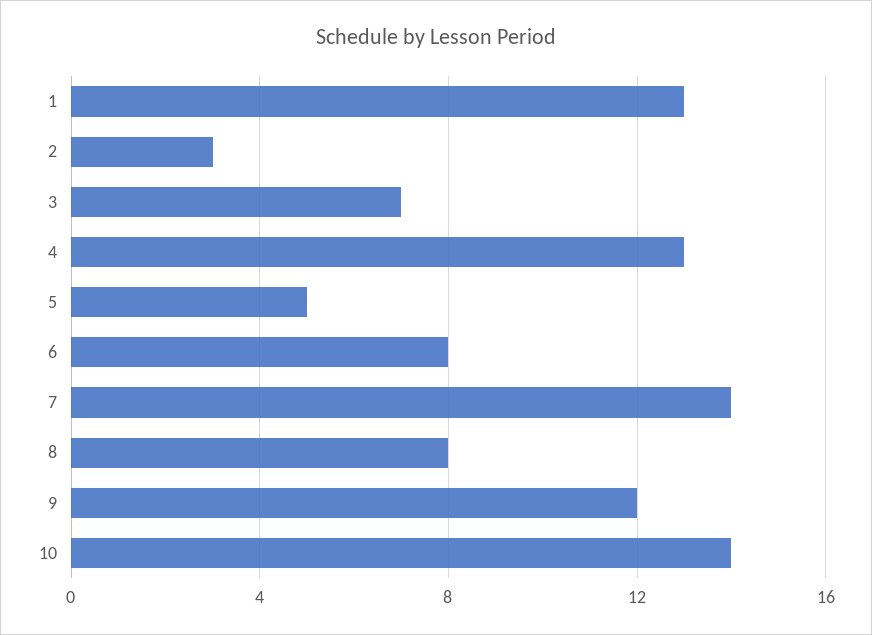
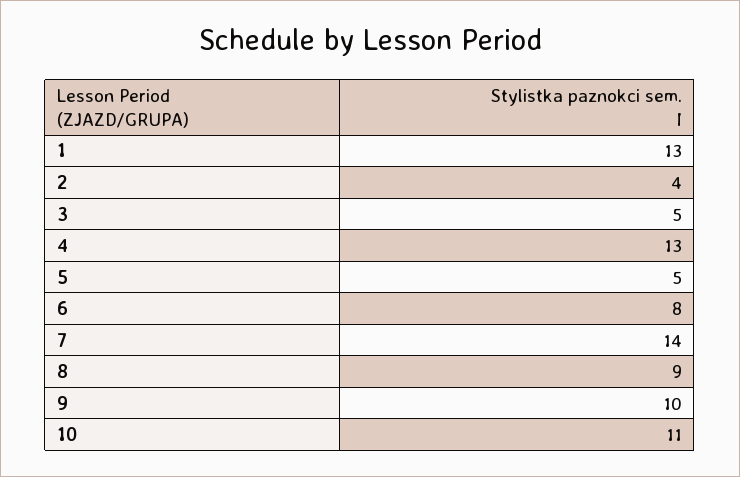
  {
    "1": 13,
-   "2": 3,
+   "2": 4,
-   "3": 7,
+   "3": 5,
    "4": 13,
    "5": 5,
    "6": 8,
    "7": 14,
-   "8": 8,
+   "8": 9,
-   "9": 12,
+   "9": 10,
-   "10": 14
+   "10": 11
  }

